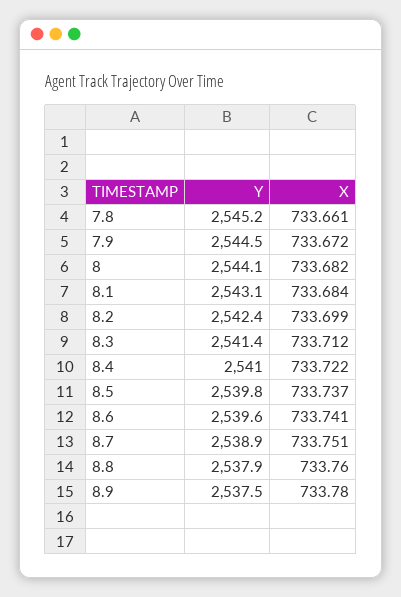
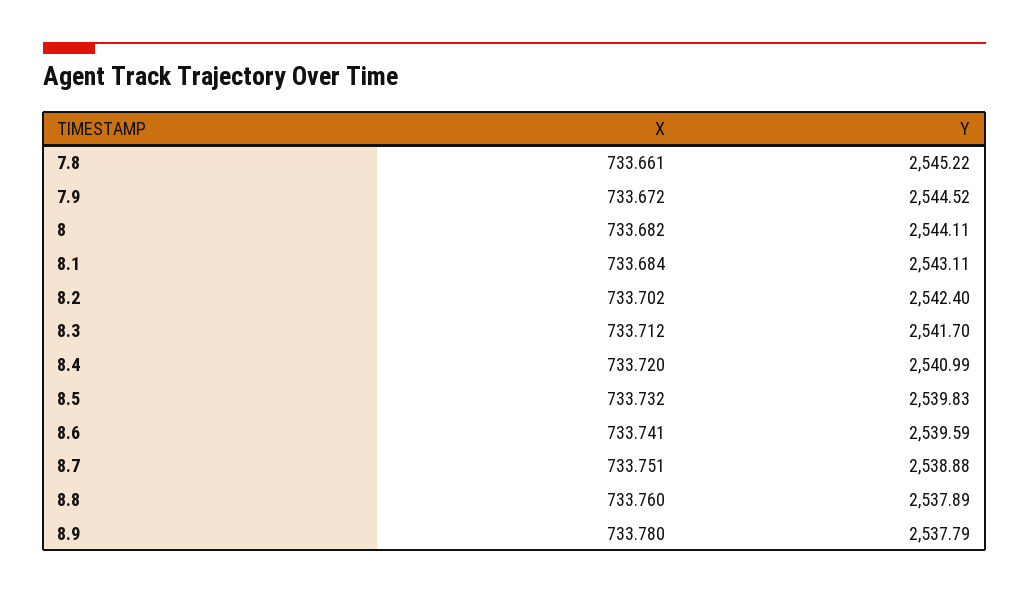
  {
    "Y": {
      "7.8": 2545.22,
      "7.9": 2544.52,
      "8": 2544.11,
      "8.1": 2543.11,
      "8.2": 2542.4,
-     "8.3": 2541.4,
+     "8.3": 2541.7,
      "8.4": 2540.99,
      "8.5": 2539.83,
      "8.6": 2539.59,
      "8.7": 2538.88,
      "8.8": 2537.89,
-     "8.9": 2537.5
+     "8.9": 2537.79
    },
    "X": {
      "7.8": 733.661,
      "7.9": 733.672,
      "8": 733.682,
      "8.1": 733.684,
-     "8.2": 733.699,
+     "8.2": 733.702,
      "8.3": 733.712,
-     "8.4": 733.722,
+     "8.4": 733.72,
-     "8.5": 733.737,
+     "8.5": 733.732,
      "8.6": 733.741,
      "8.7": 733.751,
      "8.8": 733.76,
      "8.9": 733.78
    }
  }

